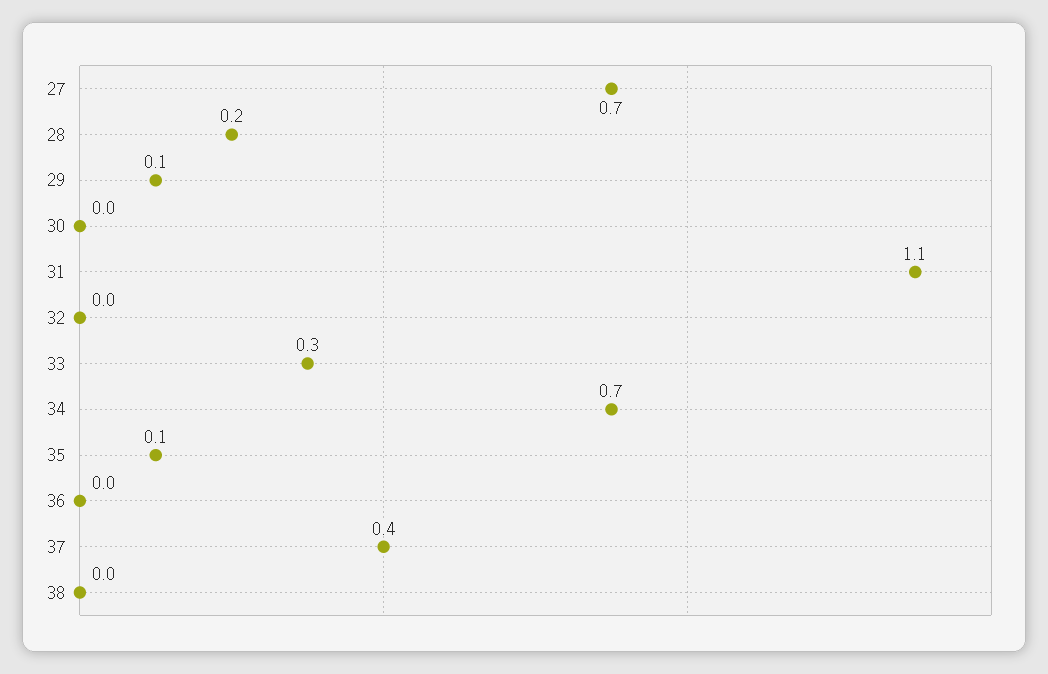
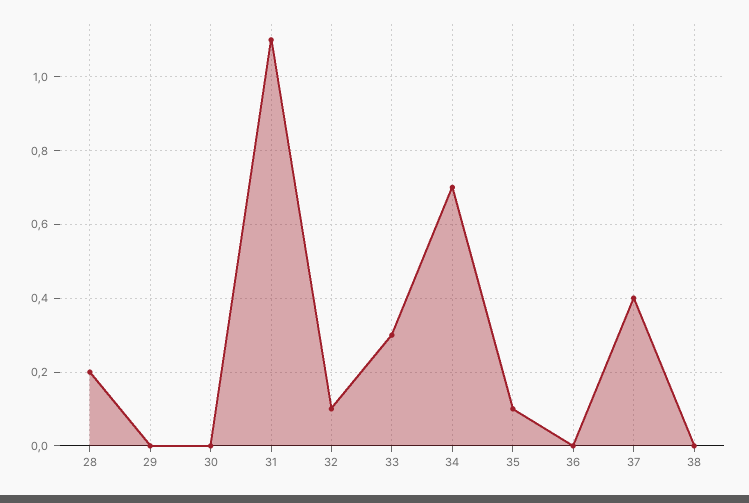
  {
-   "27": 0.7,
    "28": 0.2,
-   "29": 0.1,
+   "29": 0,
    "30": 0,
    "31": 1.1,
-   "32": 0,
+   "32": 0.1,
    "33": 0.3,
    "34": 0.7,
    "35": 0.1,
    "36": 0,
    "37": 0.4,
    "38": 0
  }

